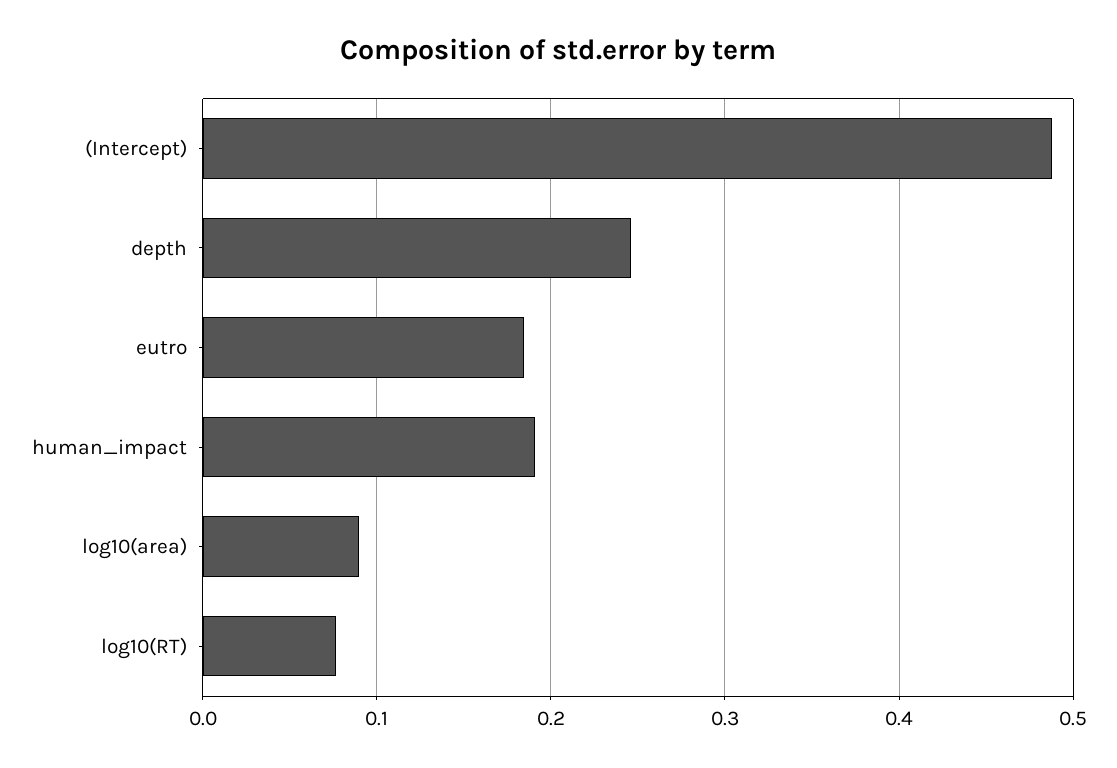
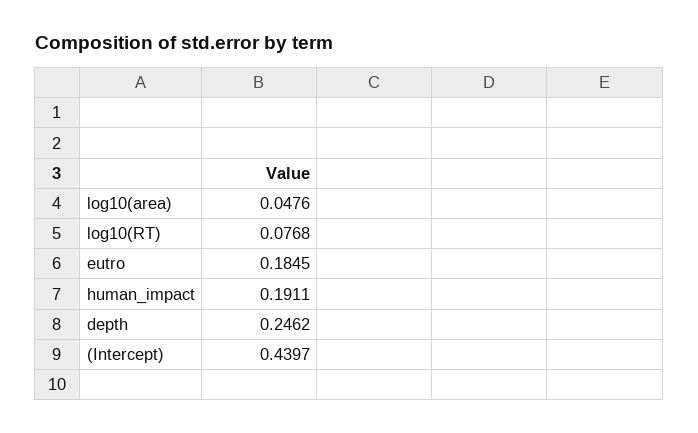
  {
-   "(Intercept)": 0.49,
+   "(Intercept)": 0.4397,
    "depth": 0.2462,
    "eutro": 0.1845,
    "human_impact": 0.1911,
-   "log10(area)": 0.09,
+   "log10(area)": 0.0476,
    "log10(RT)": 0.0768
  }

